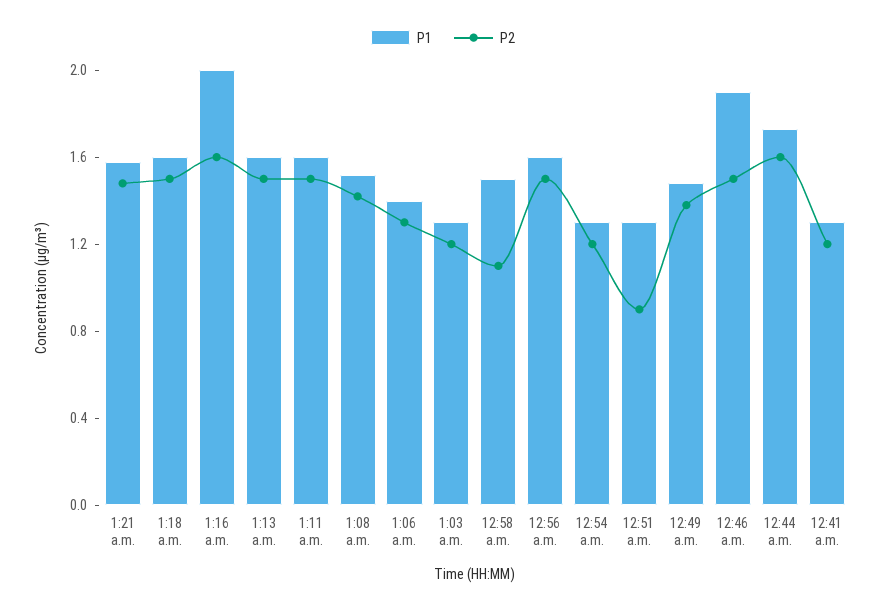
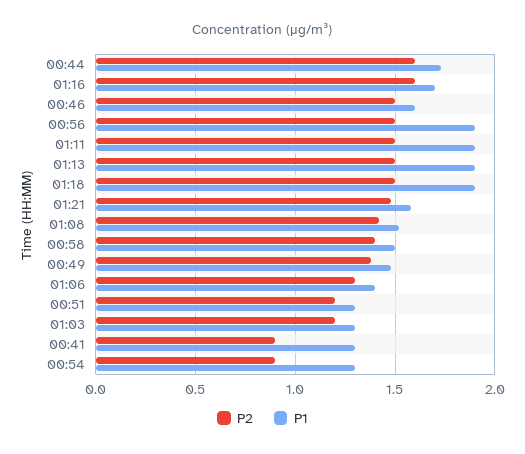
  {
    "P1": {
      "1:21 a.m.": 1.6,
-     "1:18 a.m.": 1.6,
+     "1:18 a.m.": 1.9,
-     "1:16 a.m.": 2,
+     "1:16 a.m.": 1.7,
-     "1:13 a.m.": 1.6,
+     "1:13 a.m.": 1.9,
-     "1:11 a.m.": 1.6,
+     "1:11 a.m.": 1.9,
      "1:08 a.m.": 1.5,
      "1:06 a.m.": 1.4,
      "1:03 a.m.": 1.3,
      "12:58 a.m.": 1.5,
-     "12:56 a.m.": 1.6,
+     "12:56 a.m.": 1.9,
      "12:54 a.m.": 1.3,
      "12:51 a.m.": 1.3,
      "12:49 a.m.": 1.5,
-     "12:46 a.m.": 1.9,
+     "12:46 a.m.": 1.6,
      "12:44 a.m.": 1.75,
      "12:41 a.m.": 1.3
    },
    "P2": {
      "1:21 a.m.": 1.5,
      "1:18 a.m.": 1.5,
      "1:16 a.m.": 1.6,
      "1:13 a.m.": 1.5,
      "1:11 a.m.": 1.5,
      "1:08 a.m.": 1.4,
      "1:06 a.m.": 1.3,
      "1:03 a.m.": 1.2,
-     "12:58 a.m.": 1.1,
+     "12:58 a.m.": 1.4,
      "12:56 a.m.": 1.5,
-     "12:54 a.m.": 1.2,
+     "12:54 a.m.": 0.9,
-     "12:51 a.m.": 0.9,
+     "12:51 a.m.": 1.2,
      "12:49 a.m.": 1.4,
      "12:46 a.m.": 1.5,
      "12:44 a.m.": 1.6,
-     "12:41 a.m.": 1.2
+     "12:41 a.m.": 0.9
    }
  }

